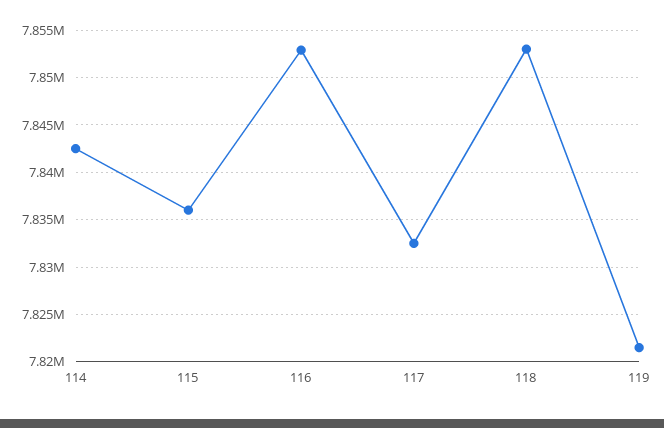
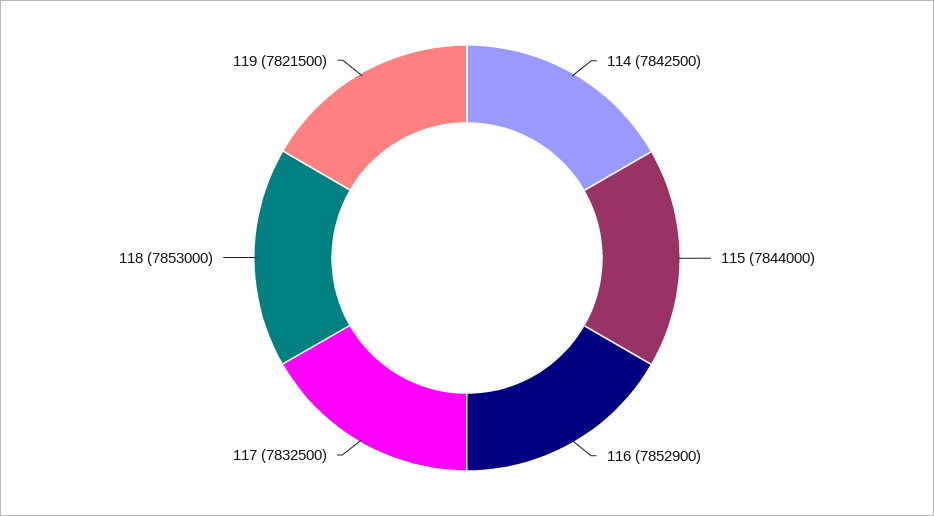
  {
    "114": 7842500,
-   "115": 7836000,
+   "115": 7844000,
    "116": 7852900,
    "117": 7832500,
    "118": 7853000,
    "119": 7821500
  }

